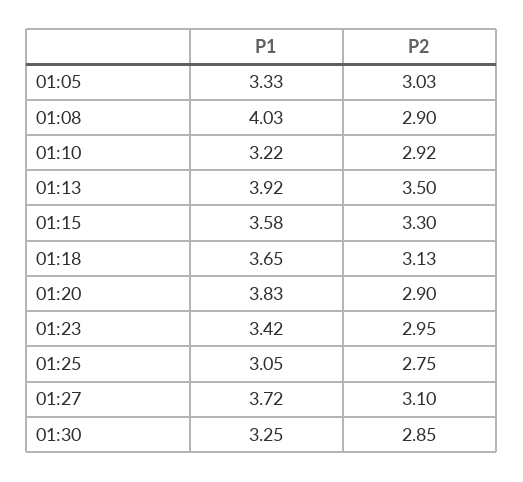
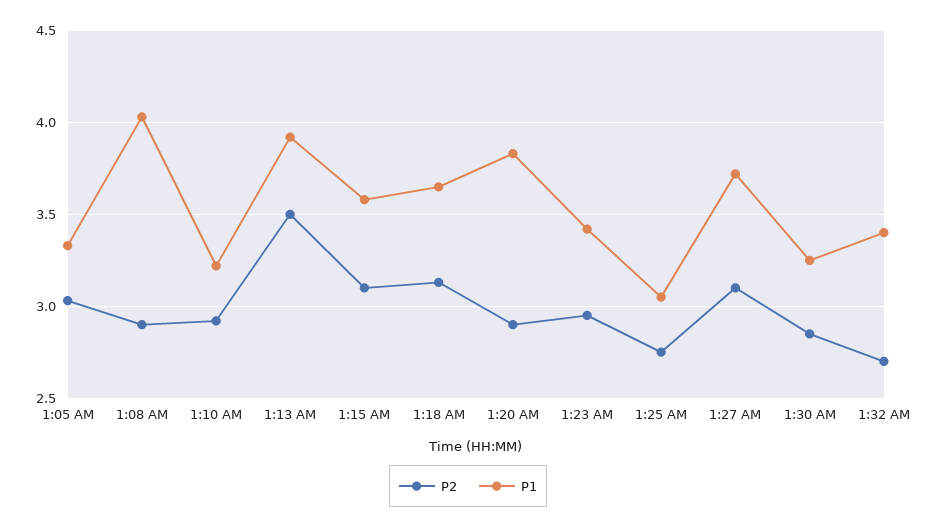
  {
    "P1": {
      "01:05": 3.33,
      "01:08": 4.03,
      "01:10": 3.22,
      "01:13": 3.92,
      "01:15": 3.58,
      "01:18": 3.65,
      "01:20": 3.83,
      "01:23": 3.42,
      "01:25": 3.05,
      "01:27": 3.72,
-     "01:30": 3.25
+     "01:30": 3.25,
+     "1:32 AM": 3.4
    },
    "P2": {
      "01:05": 3.03,
      "01:08": 2.9,
      "01:10": 2.92,
      "01:13": 3.5,
-     "01:15": 3.3,
+     "01:15": 3.1,
      "01:18": 3.13,
      "01:20": 2.9,
      "01:23": 2.95,
      "01:25": 2.75,
      "01:27": 3.1,
-     "01:30": 2.85
+     "01:30": 2.85,
+     "1:32 AM": 2.7
    }
  }

